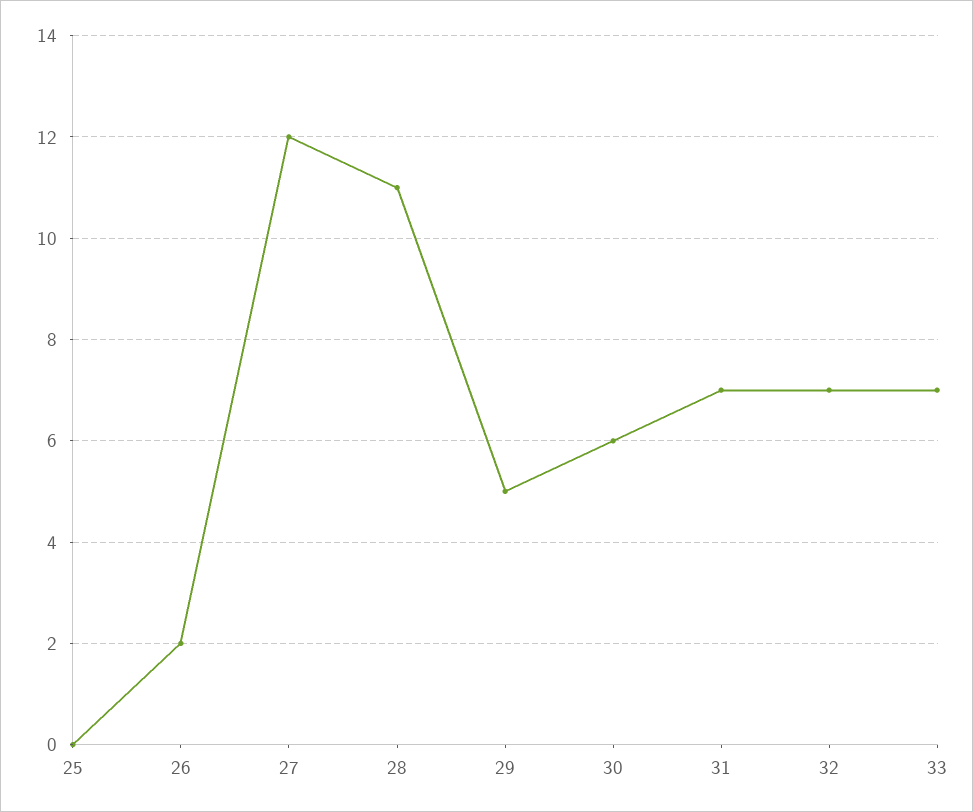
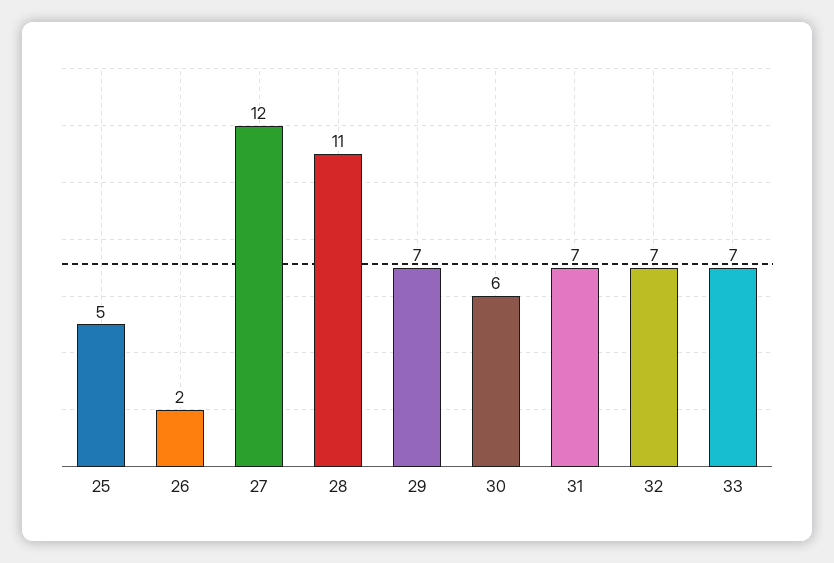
  {
-   "25": 0,
+   "25": 5,
    "26": 2,
    "27": 12,
    "28": 11,
-   "29": 5,
+   "29": 7,
    "30": 6,
    "31": 7,
    "32": 7,
    "33": 7
  }

